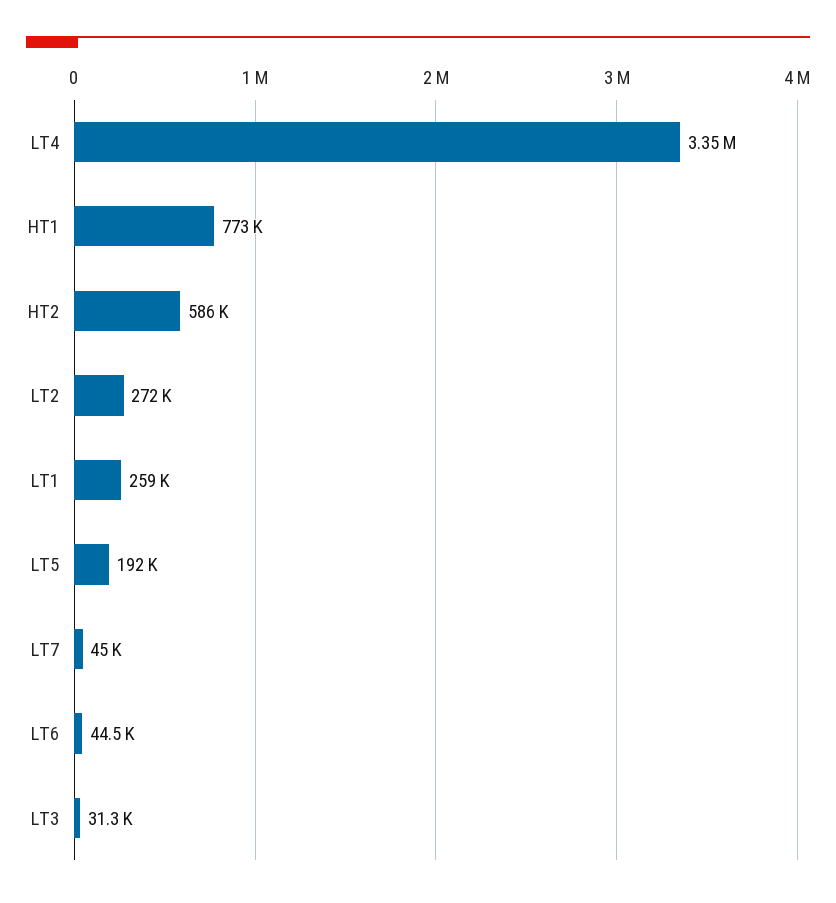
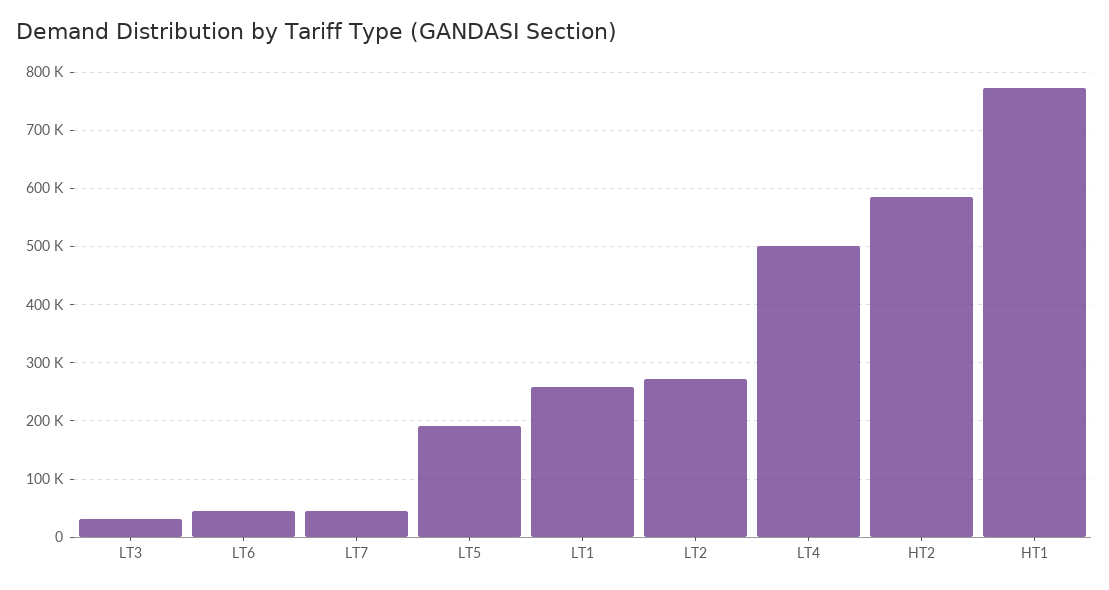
  {
-   "LT4": 3350000,
+   "LT4": 500000,
    "HT1": 773000,
    "HT2": 586000,
    "LT2": 272000,
    "LT1": 259000,
    "LT5": 192000,
    "LT7": 45000,
    "LT6": 44500,
    "LT3": 31300
  }

